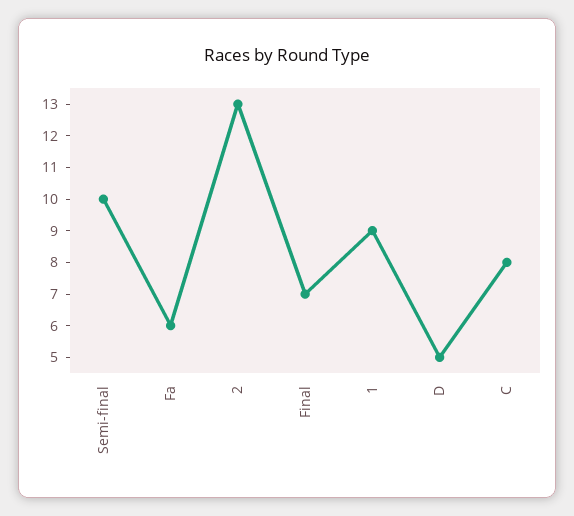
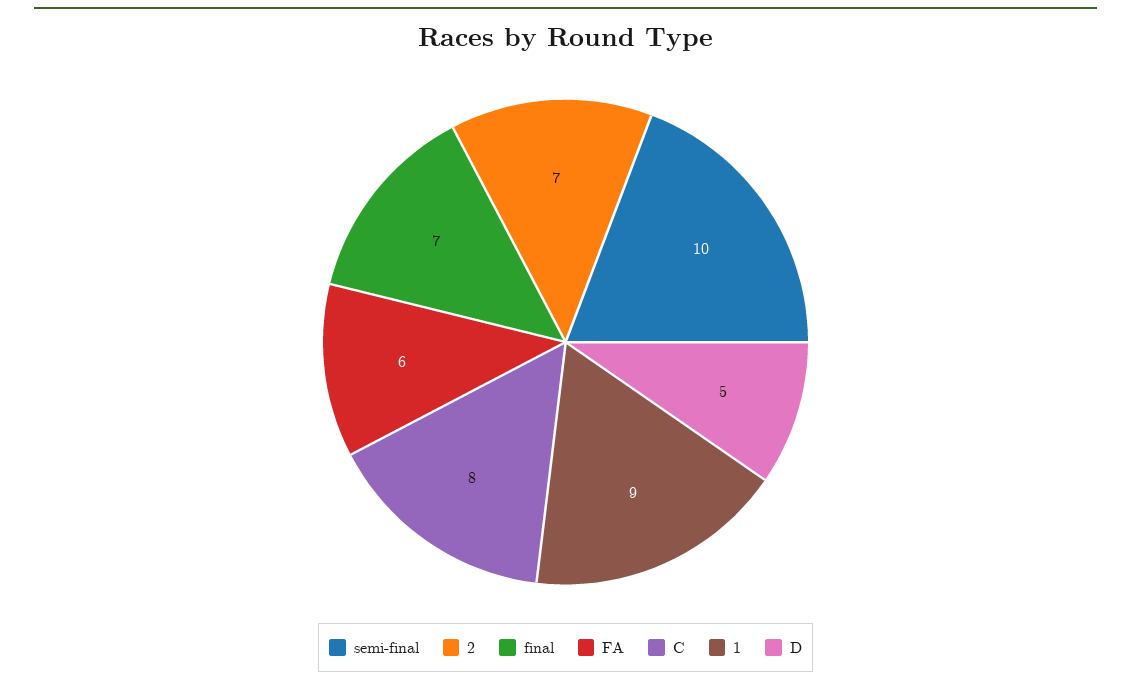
  {
    "Semi-final": 10,
    "Fa": 6,
-   "2": 13,
+   "2": 7,
    "Final": 7,
    "1": 9,
    "D": 5,
    "C": 8
  }

